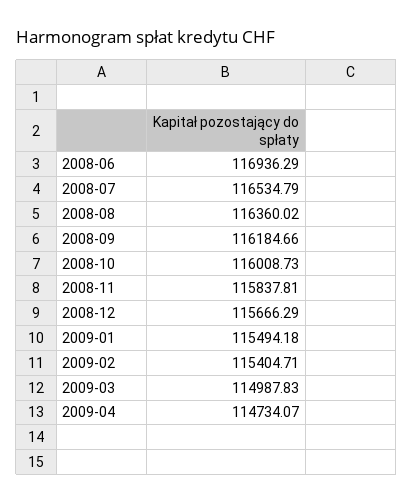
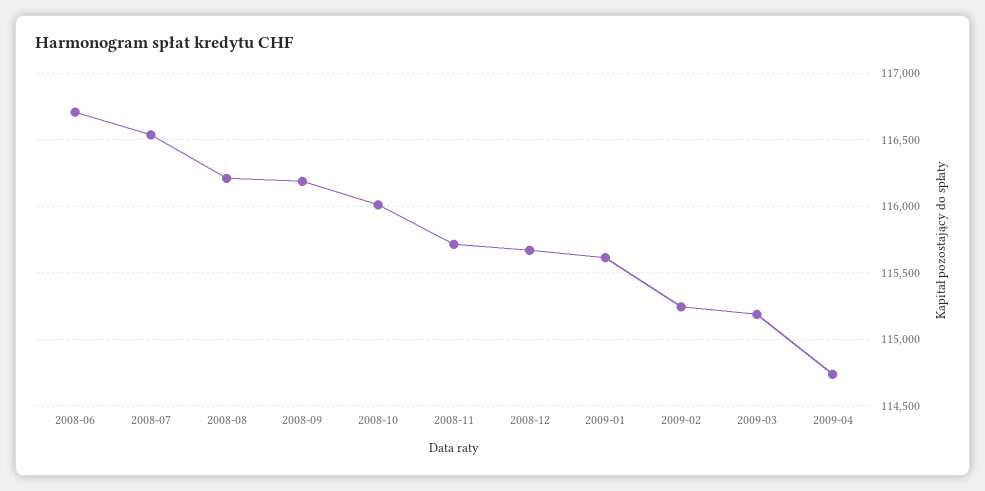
  {
-   "2008-06": 116936.29,
+   "2008-06": 116700,
    "2008-07": 116534.79,
-   "2008-08": 116360.02,
+   "2008-08": 116200,
    "2008-09": 116184.66,
    "2008-10": 116008.73,
-   "2008-11": 115837.81,
+   "2008-11": 115700,
    "2008-12": 115666.29,
-   "2009-01": 115494.18,
+   "2009-01": 115600,
-   "2009-02": 115404.71,
+   "2009-02": 115250,
-   "2009-03": 114987.83,
+   "2009-03": 115200,
    "2009-04": 114734.07
  }

